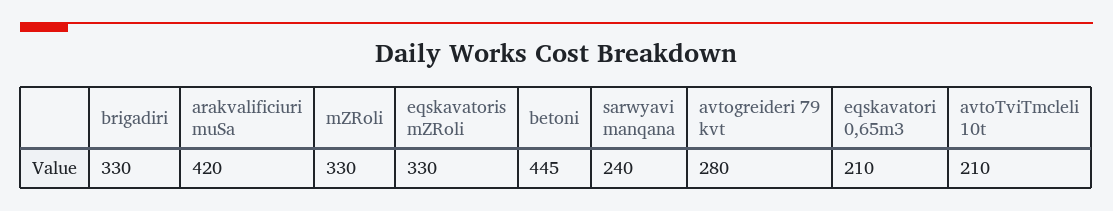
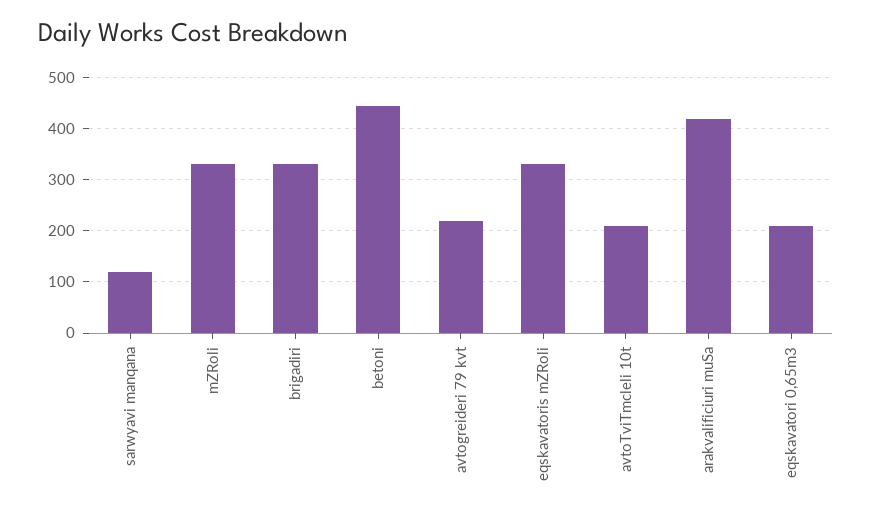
  {
    "brigadiri": 330,
    "arakvalificiuri muSa": 420,
    "mZRoli": 330,
    "eqskavatoris mZRoli": 330,
    "betoni": 445,
-   "sarwyavi manqana": 240,
+   "sarwyavi manqana": 120,
-   "avtogreideri 79 kvt": 280,
+   "avtogreideri 79 kvt": 220,
    "eqskavatori 0,65m3": 210,
    "avtoTviTmcleli 10t": 210
  }

